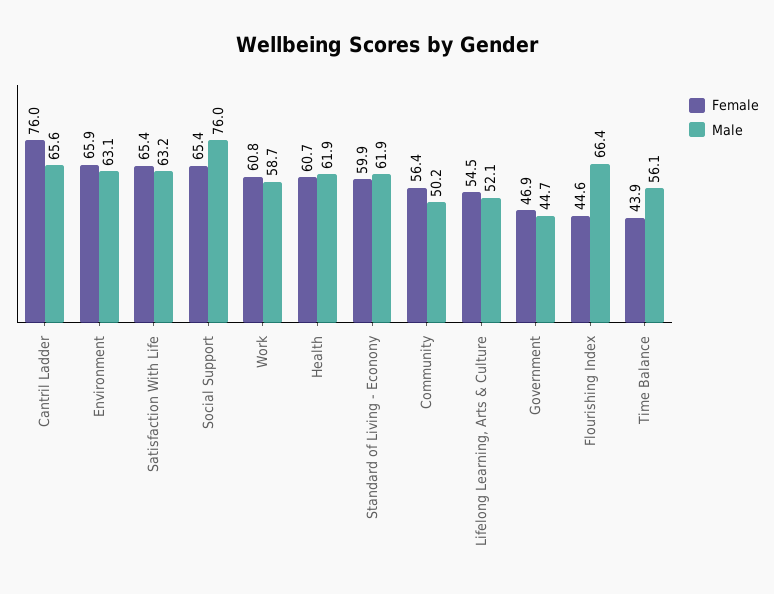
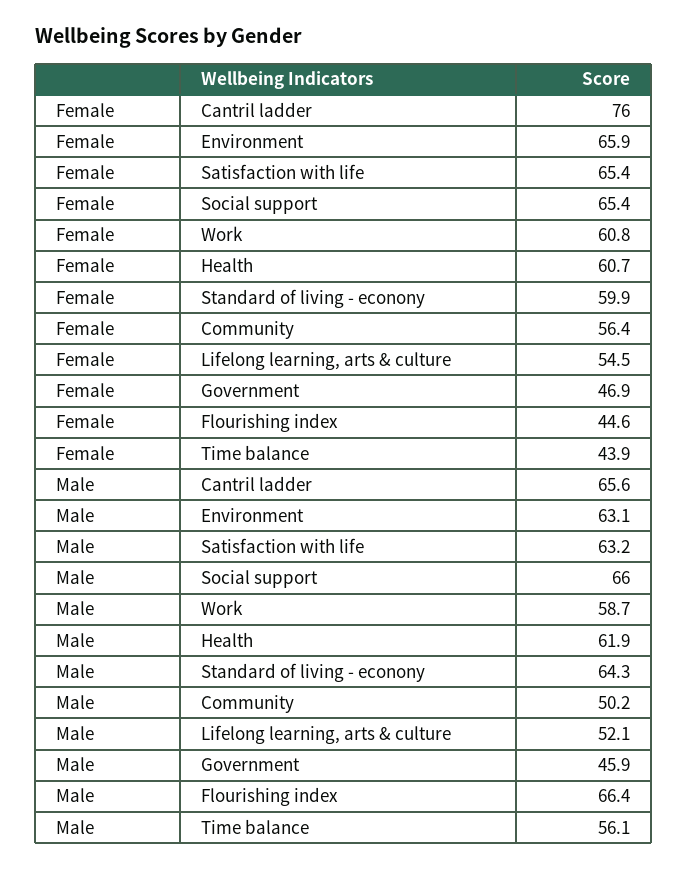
  {
    "Female": {
      "Cantril Ladder": 76,
      "Environment": 65.9,
      "Satisfaction With Life": 65.4,
      "Social Support": 65.4,
      "Work": 60.8,
      "Health": 60.7,
      "Standard of Living - Econony": 59.9,
      "Community": 56.4,
      "Lifelong Learning, Arts & Culture": 54.5,
      "Government": 46.9,
      "Flourishing Index": 44.6,
      "Time Balance": 43.9
    },
    "Male": {
      "Cantril Ladder": 65.6,
      "Environment": 63.1,
      "Satisfaction With Life": 63.2,
-     "Social Support": 76,
+     "Social Support": 66,
      "Work": 58.7,
      "Health": 61.9,
-     "Standard of Living - Econony": 61.9,
+     "Standard of Living - Econony": 64.3,
      "Community": 50.2,
      "Lifelong Learning, Arts & Culture": 52.1,
-     "Government": 44.7,
+     "Government": 45.9,
      "Flourishing Index": 66.4,
      "Time Balance": 56.1
    }
  }

